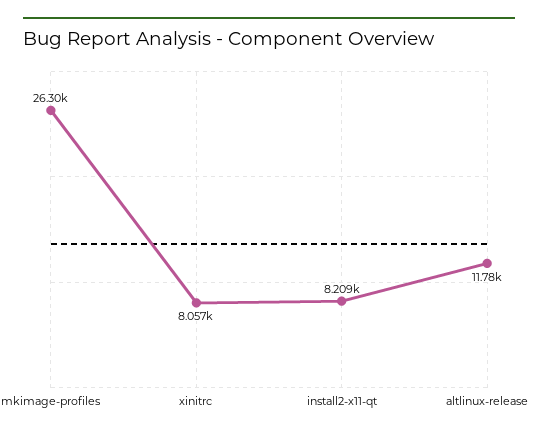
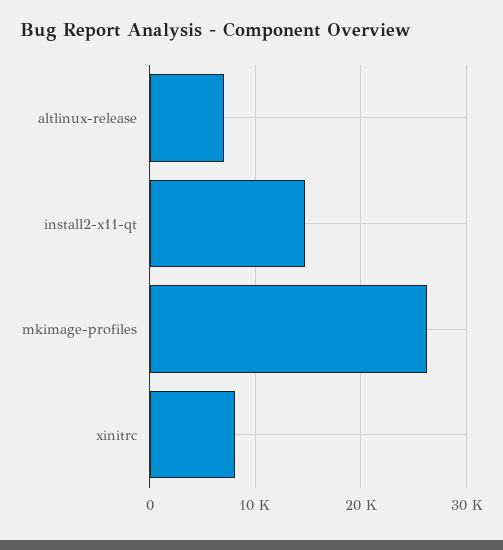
  {
    "mkimage-profiles": 26300,
    "xinitrc": 8057,
-   "install2-x11-qt": 8209,
+   "install2-x11-qt": 15000,
-   "altlinux-release": 11780
+   "altlinux-release": 7000
  }

